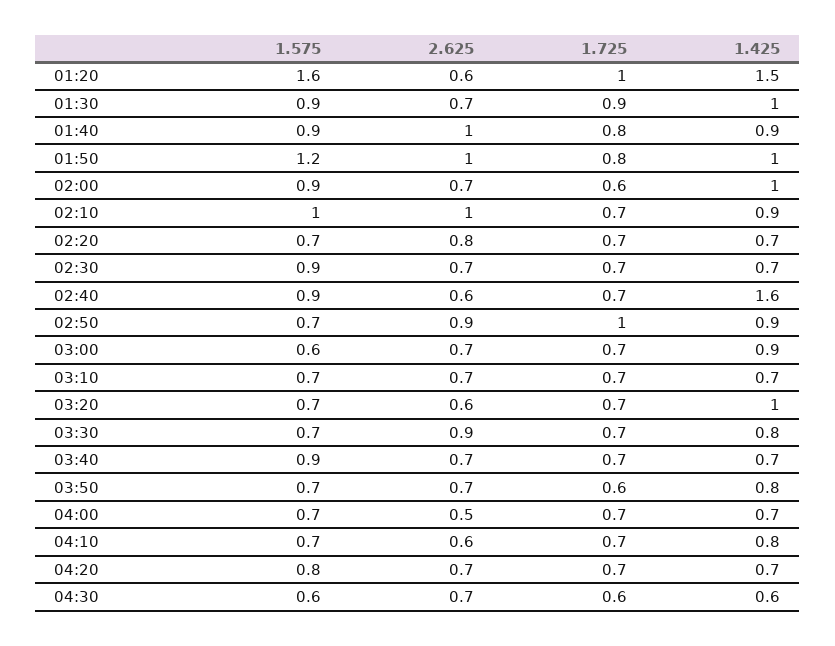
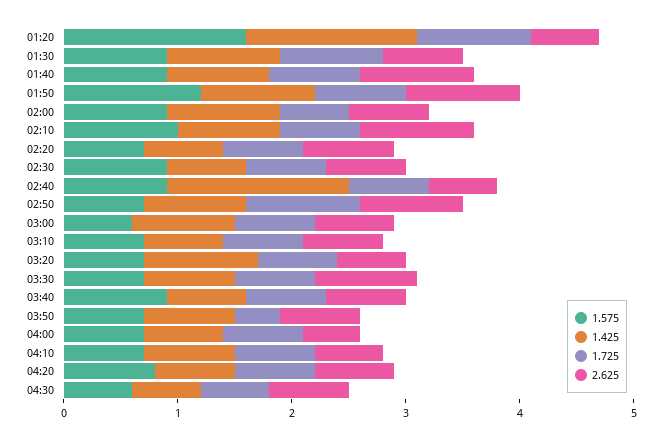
  {
    "1.575": {
      "01:20": 1.6,
      "01:30": 0.9,
      "01:40": 0.9,
      "01:50": 1.2,
      "02:00": 0.9,
      "02:10": 1,
      "02:20": 0.7,
      "02:30": 0.9,
      "02:40": 0.9,
      "02:50": 0.7,
      "03:00": 0.6,
      "03:10": 0.7,
      "03:20": 0.7,
      "03:30": 0.7,
      "03:40": 0.9,
      "03:50": 0.7,
      "04:00": 0.7,
      "04:10": 0.7,
      "04:20": 0.8,
      "04:30": 0.6
    },
    "2.625": {
      "01:20": 0.6,
      "01:30": 0.7,
      "01:40": 1,
      "01:50": 1,
      "02:00": 0.7,
      "02:10": 1,
      "02:20": 0.8,
      "02:30": 0.7,
      "02:40": 0.6,
      "02:50": 0.9,
      "03:00": 0.7,
      "03:10": 0.7,
      "03:20": 0.6,
      "03:30": 0.9,
      "03:40": 0.7,
      "03:50": 0.7,
      "04:00": 0.5,
      "04:10": 0.6,
      "04:20": 0.7,
      "04:30": 0.7
    },
    "1.725": {
      "01:20": 1,
      "01:30": 0.9,
      "01:40": 0.8,
      "01:50": 0.8,
      "02:00": 0.6,
      "02:10": 0.7,
      "02:20": 0.7,
      "02:30": 0.7,
      "02:40": 0.7,
      "02:50": 1,
      "03:00": 0.7,
      "03:10": 0.7,
      "03:20": 0.7,
      "03:30": 0.7,
      "03:40": 0.7,
-     "03:50": 0.6,
+     "03:50": 0.4,
      "04:00": 0.7,
      "04:10": 0.7,
      "04:20": 0.7,
      "04:30": 0.6
    },
    "1.425": {
      "01:20": 1.5,
      "01:30": 1,
      "01:40": 0.9,
      "01:50": 1,
      "02:00": 1,
      "02:10": 0.9,
      "02:20": 0.7,
      "02:30": 0.7,
      "02:40": 1.6,
      "02:50": 0.9,
      "03:00": 0.9,
      "03:10": 0.7,
      "03:20": 1,
      "03:30": 0.8,
      "03:40": 0.7,
      "03:50": 0.8,
      "04:00": 0.7,
      "04:10": 0.8,
      "04:20": 0.7,
      "04:30": 0.6
    }
  }

